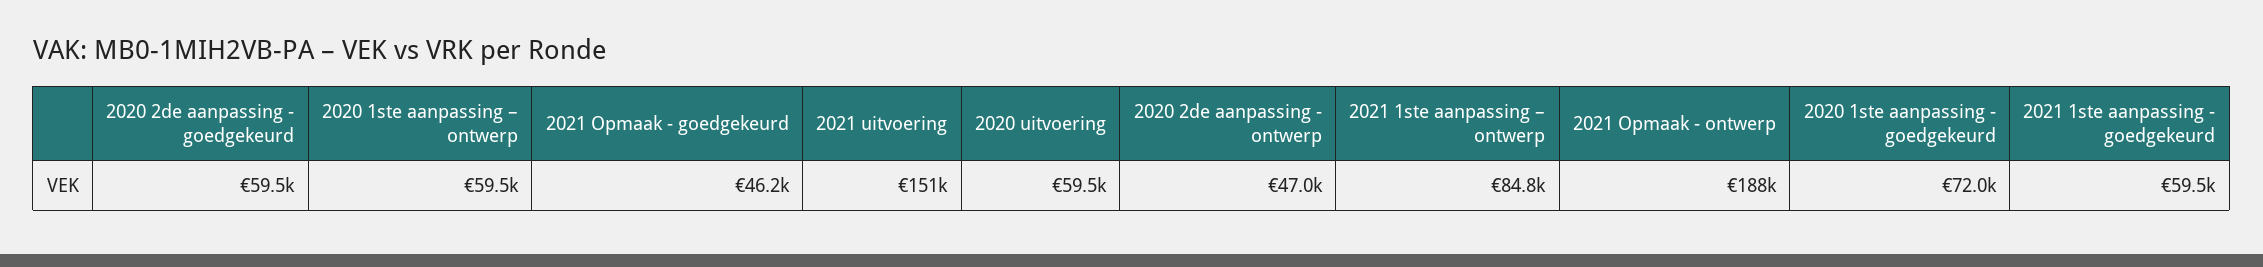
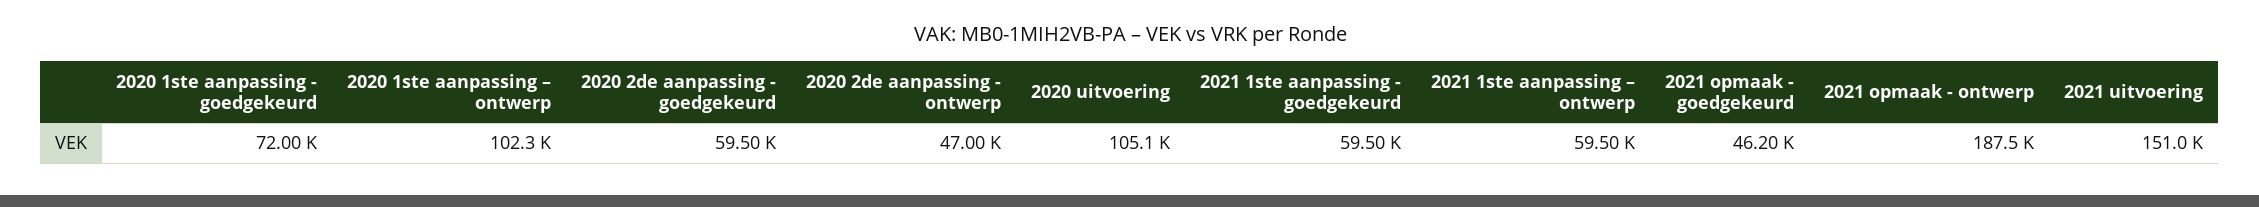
  {
    "2020 2de aanpassing - goedgekeurd": 59500,
-   "2020 1ste aanpassing – ontwerp": 59500,
+   "2020 1ste aanpassing – ontwerp": 102300,
    "2021 Opmaak - goedgekeurd": 46200,
    "2021 uitvoering": 151000,
-   "2020 uitvoering": 59500,
+   "2020 uitvoering": 105100,
    "2020 2de aanpassing - ontwerp": 47000,
-   "2021 1ste aanpassing – ontwerp": 84800,
+   "2021 1ste aanpassing – ontwerp": 59500,
    "2021 Opmaak - ontwerp": 187500,
    "2020 1ste aanpassing - goedgekeurd": 72000,
    "2021 1ste aanpassing - goedgekeurd": 59500
  }

